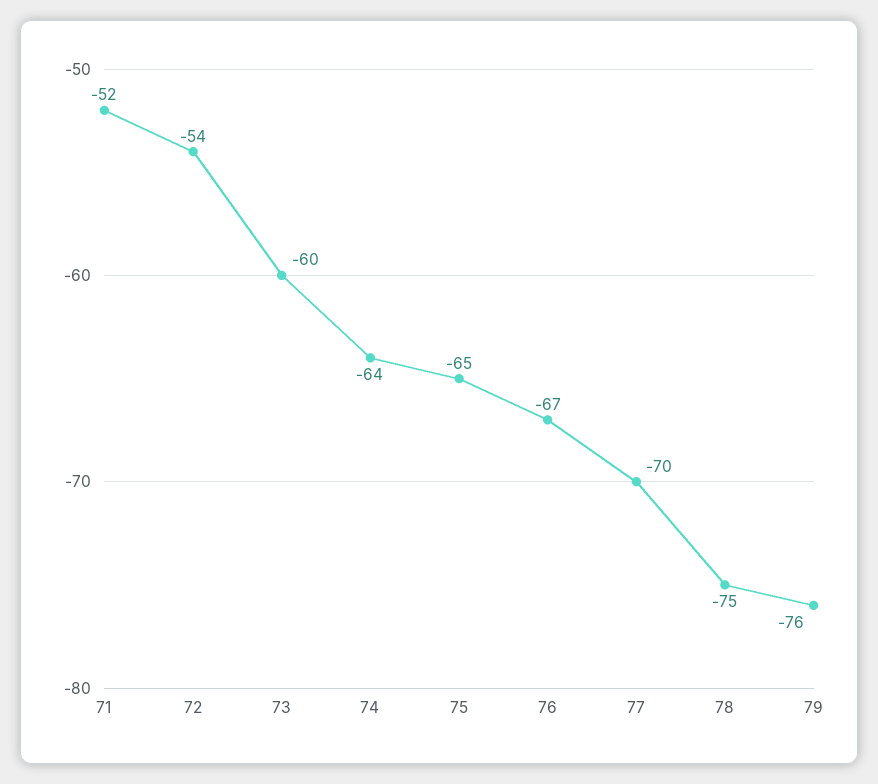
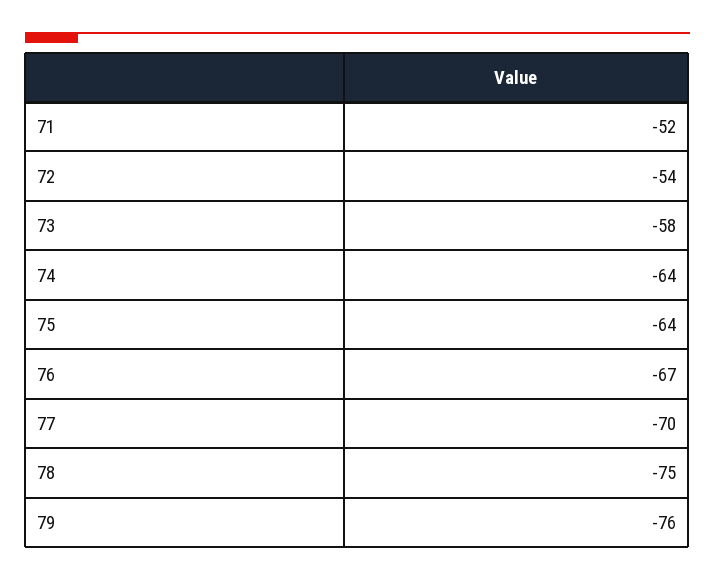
  {
    "71": -52,
    "72": -54,
-   "73": -60,
+   "73": -58,
    "74": -64,
-   "75": -65,
+   "75": -64,
    "76": -67,
    "77": -70,
    "78": -75,
    "79": -76
  }

